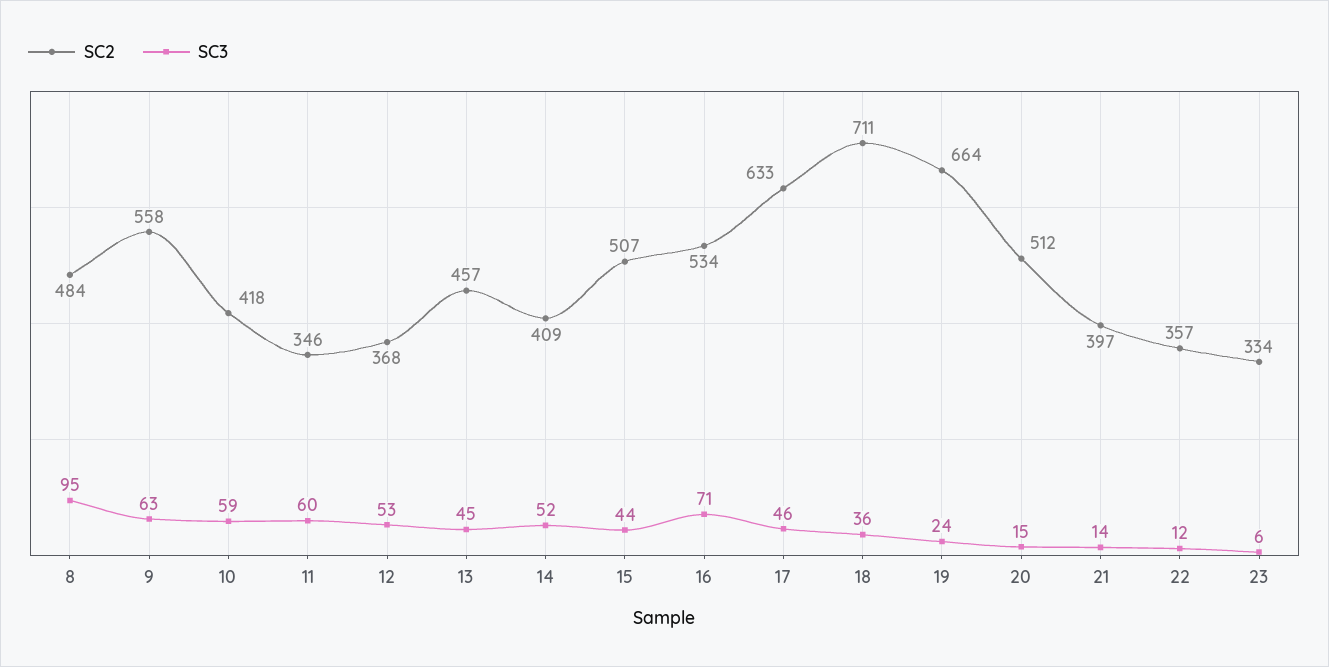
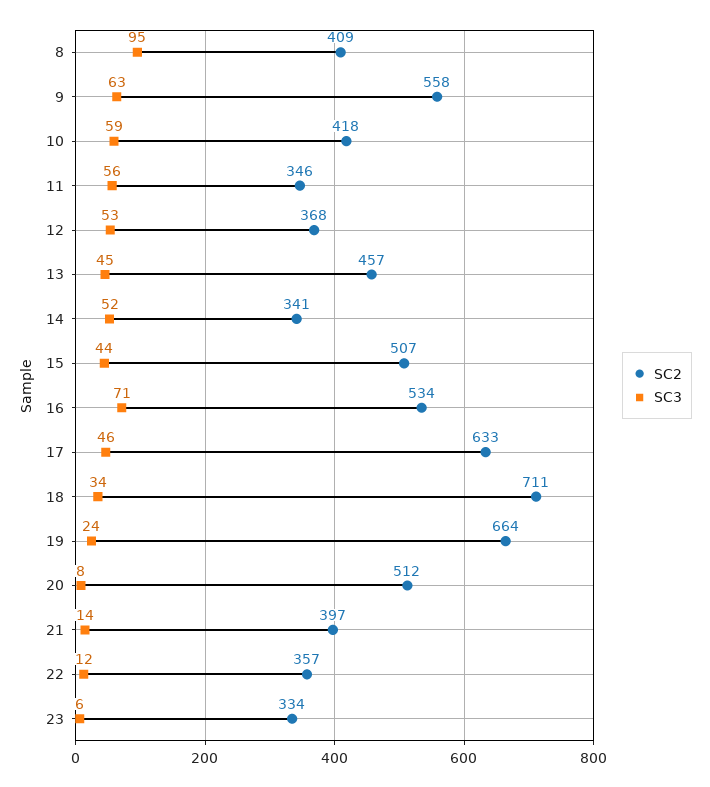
  {
    "SC2": {
-     "8": 484,
+     "8": 409,
      "9": 558,
      "10": 418,
      "11": 346,
      "12": 368,
      "13": 457,
-     "14": 409,
+     "14": 341,
      "15": 507,
      "16": 534,
      "17": 633,
      "18": 711,
      "19": 664,
      "20": 512,
      "21": 397,
      "22": 357,
      "23": 334
    },
    "SC3": {
      "8": 95,
      "9": 63,
      "10": 59,
-     "11": 60,
+     "11": 56,
      "12": 53,
      "13": 45,
      "14": 52,
      "15": 44,
      "16": 71,
      "17": 46,
-     "18": 36,
+     "18": 34,
      "19": 24,
-     "20": 15,
+     "20": 8,
      "21": 14,
      "22": 12,
      "23": 6
    }
  }

